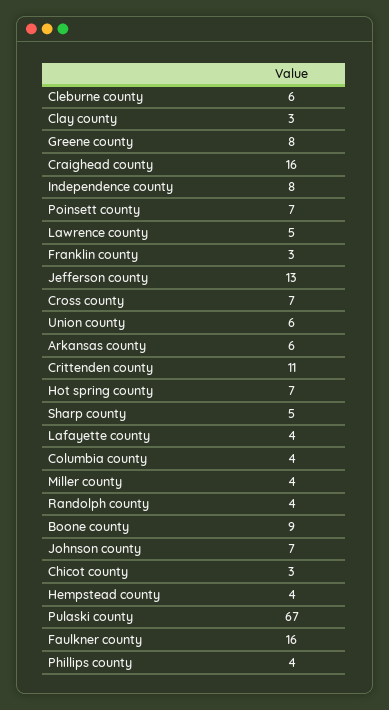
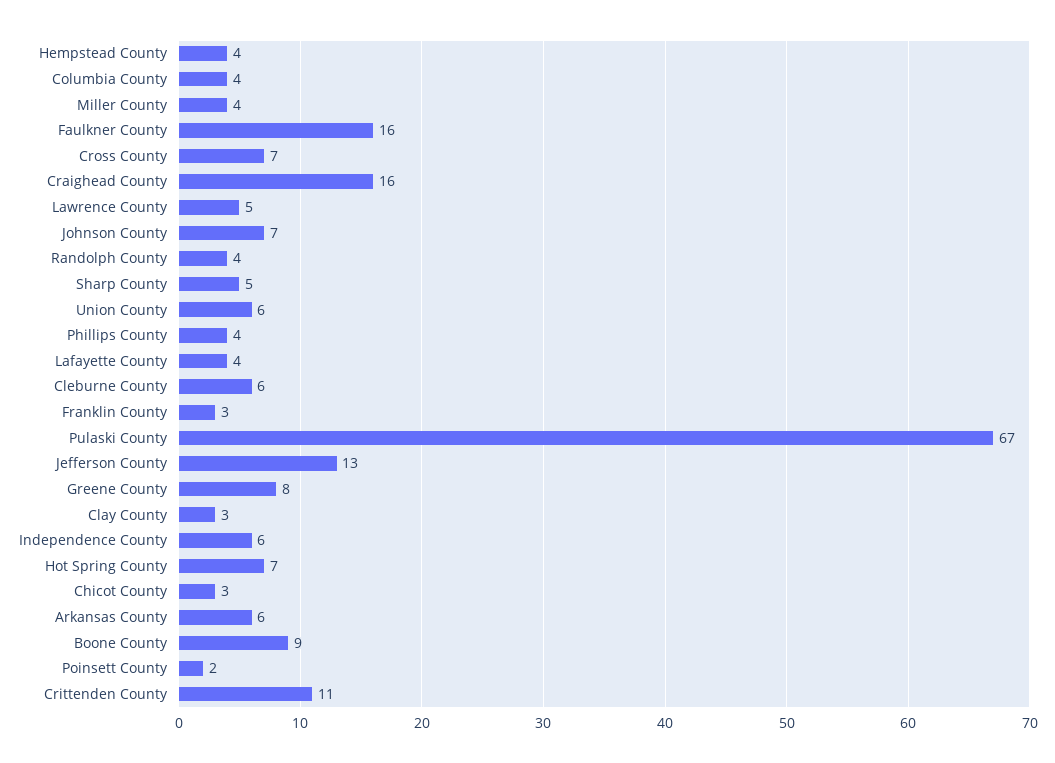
  {
    "Cleburne county": 6,
    "Clay county": 3,
    "Greene county": 8,
    "Craighead county": 16,
-   "Independence county": 8,
+   "Independence county": 6,
-   "Poinsett county": 7,
+   "Poinsett county": 2,
    "Lawrence county": 5,
    "Franklin county": 3,
    "Jefferson county": 13,
    "Cross county": 7,
    "Union county": 6,
    "Arkansas county": 6,
    "Crittenden county": 11,
    "Hot spring county": 7,
    "Sharp county": 5,
    "Lafayette county": 4,
    "Columbia county": 4,
    "Miller county": 4,
    "Randolph county": 4,
    "Boone county": 9,
    "Johnson county": 7,
    "Chicot county": 3,
    "Hempstead county": 4,
    "Pulaski county": 67,
    "Faulkner county": 16,
    "Phillips county": 4
  }

